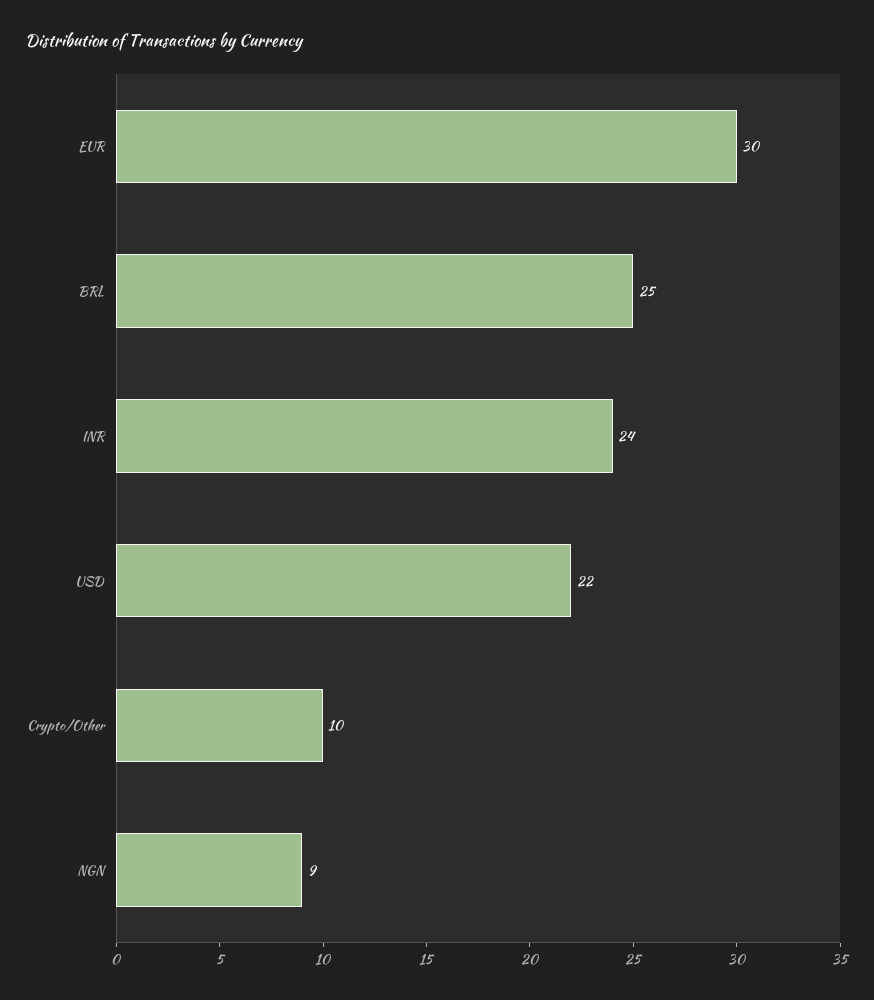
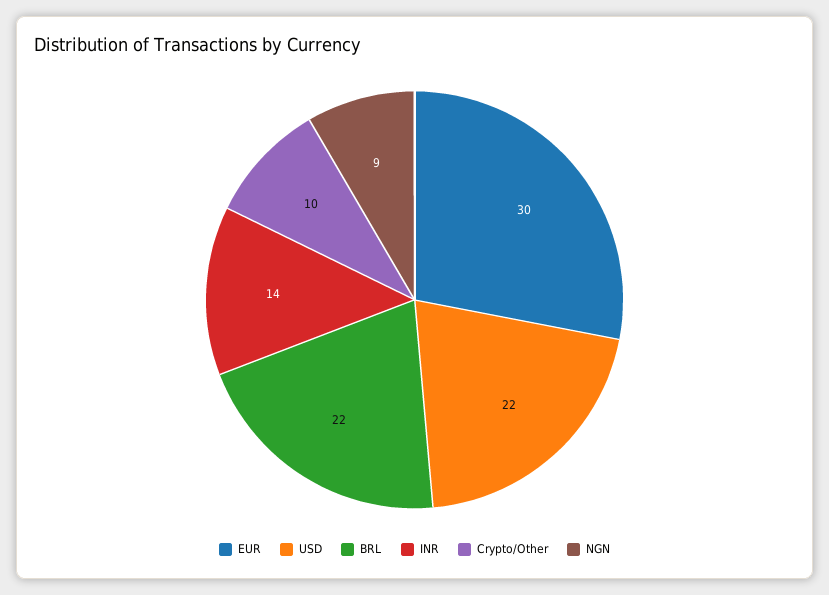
  {
    "EUR": 30,
-   "BRL": 25,
+   "BRL": 22,
-   "INR": 24,
+   "INR": 14,
    "USD": 22,
    "Crypto/Other": 10,
    "NGN": 9
  }

